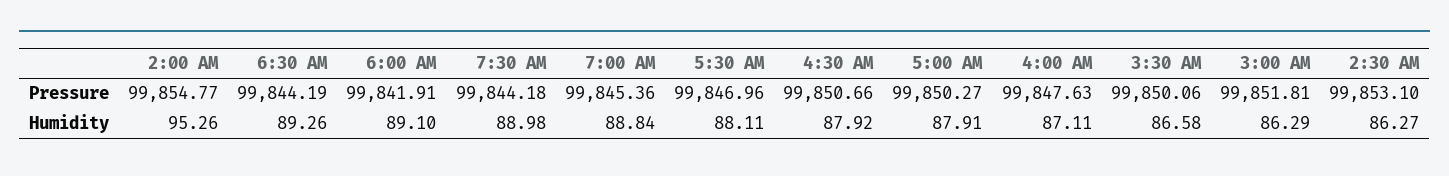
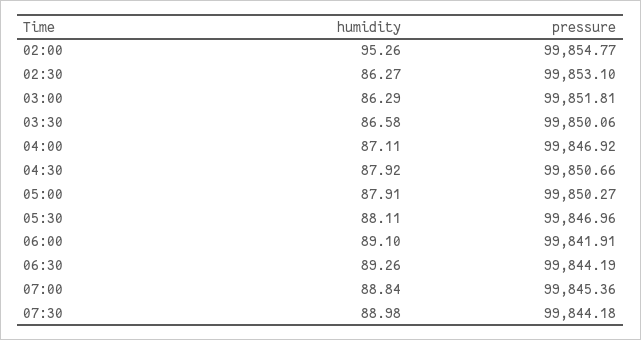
  {
    "2:00 AM": {
      "Pressure": 99854.77,
      "Humidity": 95.26
    },
    "6:30 AM": {
      "Pressure": 99844.19,
      "Humidity": 89.26
    },
    "6:00 AM": {
      "Pressure": 99841.91,
      "Humidity": 89.1
    },
    "7:30 AM": {
      "Pressure": 99844.18,
      "Humidity": 88.98
    },
    "7:00 AM": {
      "Pressure": 99845.36,
      "Humidity": 88.84
    },
    "5:30 AM": {
      "Pressure": 99846.96,
      "Humidity": 88.11
    },
    "4:30 AM": {
      "Pressure": 99850.66,
      "Humidity": 87.92
    },
    "5:00 AM": {
      "Pressure": 99850.27,
      "Humidity": 87.91
    },
    "4:00 AM": {
-     "Pressure": 99847.63,
+     "Pressure": 99846.92,
      "Humidity": 87.11
    },
    "3:30 AM": {
      "Pressure": 99850.06,
      "Humidity": 86.58
    },
    "3:00 AM": {
      "Pressure": 99851.81,
      "Humidity": 86.29
    },
    "2:30 AM": {
      "Pressure": 99853.1,
      "Humidity": 86.27
    }
  }

